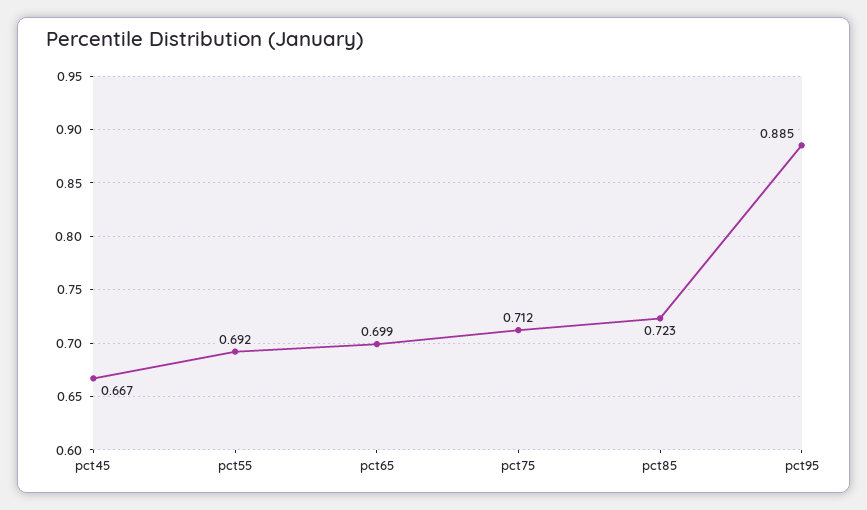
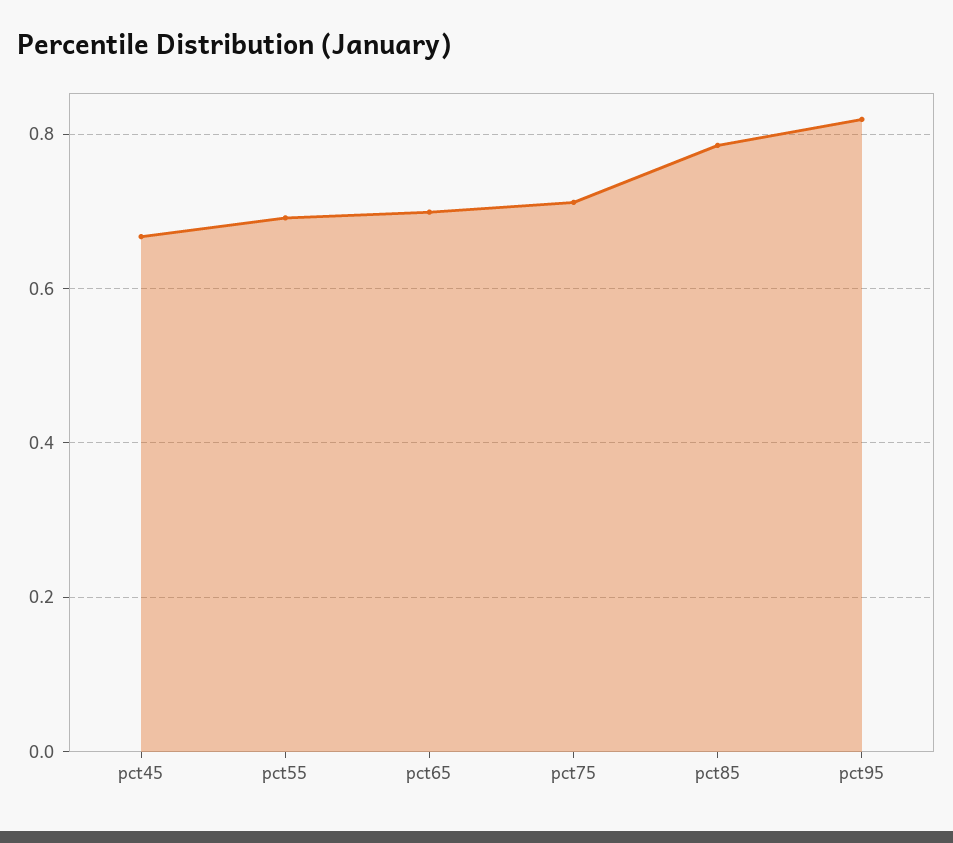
  {
    "pct45": 0.667,
    "pct55": 0.692,
    "pct65": 0.699,
    "pct75": 0.712,
-   "pct85": 0.723,
+   "pct85": 0.78,
-   "pct95": 0.885
+   "pct95": 0.82
  }

